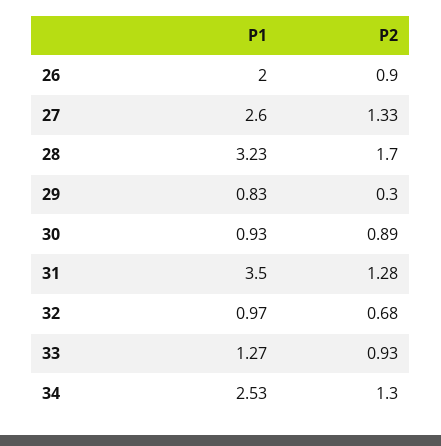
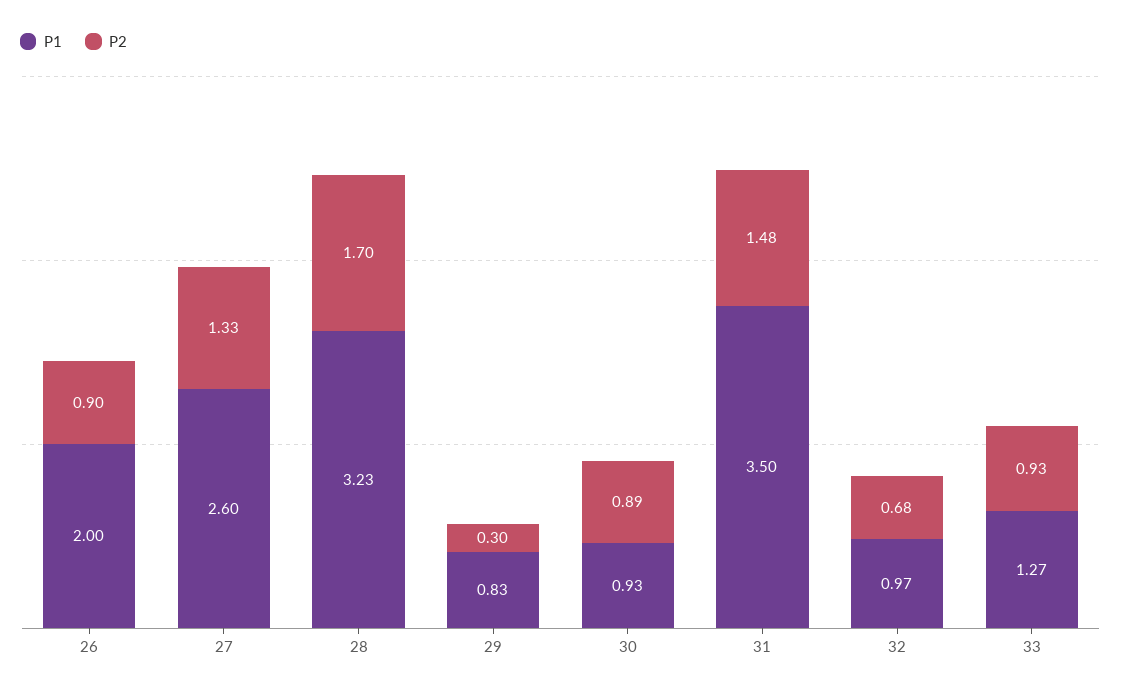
  {
    "P1": {
      "26": 2,
      "27": 2.6,
      "28": 3.23,
      "29": 0.83,
      "30": 0.93,
      "31": 3.5,
      "32": 0.97,
-     "33": 1.27,
+     "33": 1.27
-     "34": 2.53
    },
    "P2": {
      "26": 0.9,
      "27": 1.33,
      "28": 1.7,
      "29": 0.3,
      "30": 0.89,
-     "31": 1.28,
+     "31": 1.48,
      "32": 0.68,
-     "33": 0.93,
+     "33": 0.93
-     "34": 1.3
    }
  }

